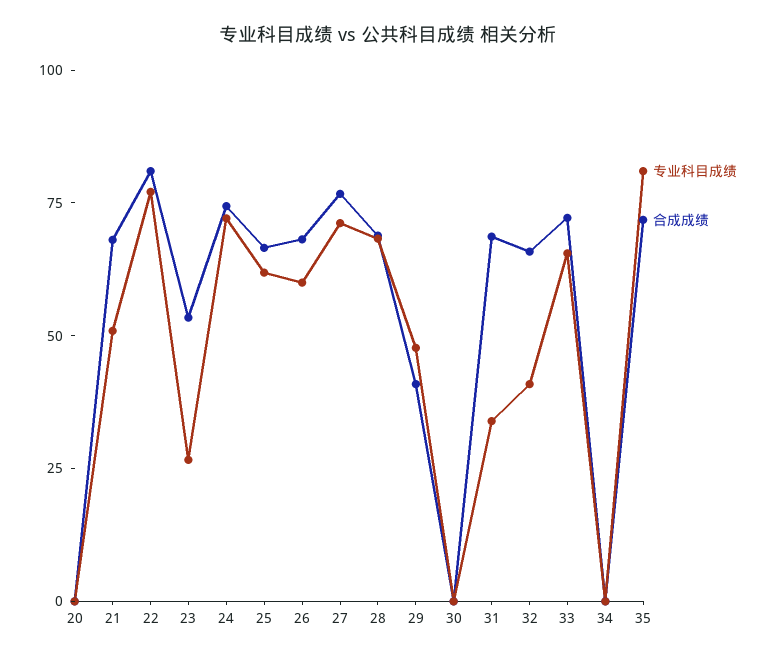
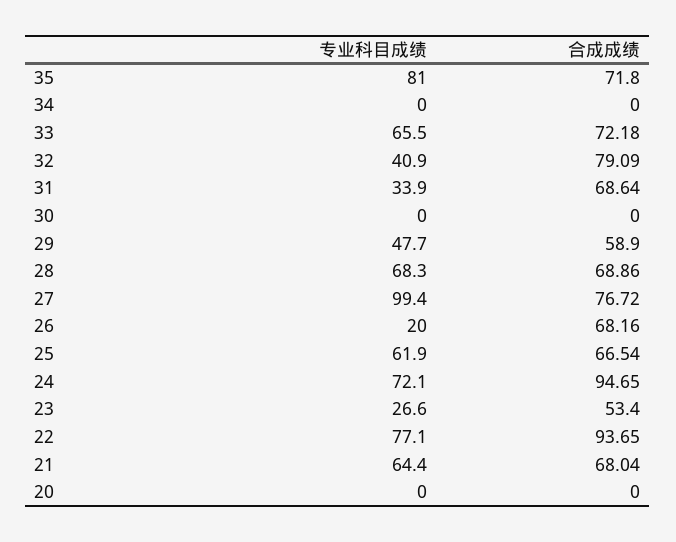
  {
    "专业科目成绩": {
      "20": 0,
-     "21": 50,
+     "21": 64.4,
      "22": 77.1,
      "23": 26.6,
      "24": 72.1,
      "25": 61.9,
-     "26": 60,
+     "26": 20,
-     "27": 70,
+     "27": 99.4,
      "28": 68.3,
      "29": 47.7,
      "30": 0,
      "31": 33.9,
      "32": 40.9,
      "33": 65.5,
      "34": 0,
      "35": 81
    },
    "合成成绩": {
      "20": 0,
      "21": 68.04,
-     "22": 80,
+     "22": 93.65,
      "23": 53.4,
-     "24": 75,
+     "24": 94.65,
      "25": 66.54,
      "26": 68.16,
      "27": 76.72,
      "28": 68.86,
-     "29": 40,
+     "29": 58.9,
      "30": 0,
      "31": 68.64,
-     "32": 65,
+     "32": 79.09,
      "33": 72.18,
      "34": 0,
      "35": 71.8
    }
  }

